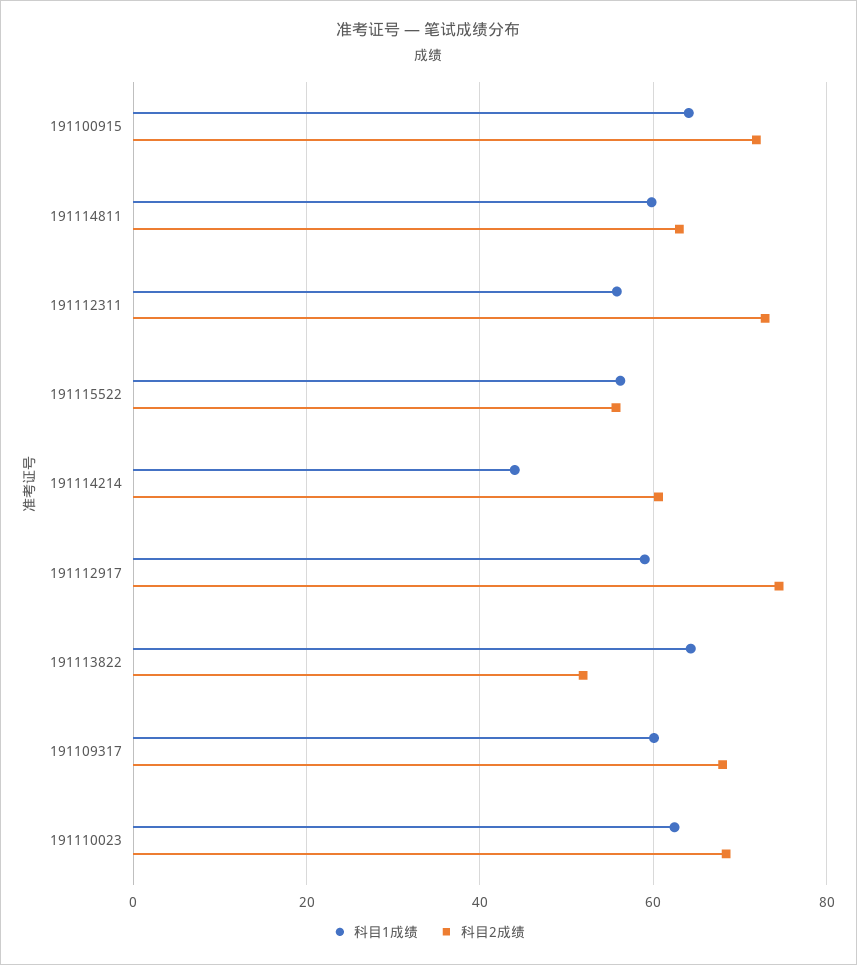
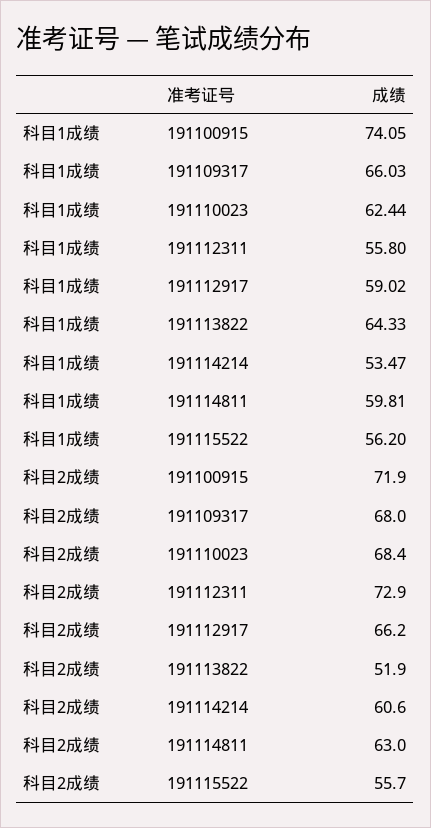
  {
    "科目1成绩": {
-     "191100915": 64,
+     "191100915": 74.05,
      "191114811": 59.81,
      "191112311": 55.8,
      "191115522": 56.2,
-     "191114214": 44,
+     "191114214": 53.47,
      "191112917": 59.02,
      "191113822": 64.33,
-     "191109317": 60,
+     "191109317": 66.03,
      "191110023": 62.44
    },
    "科目2成绩": {
      "191100915": 71.9,
      "191114811": 63,
      "191112311": 72.9,
      "191115522": 55.7,
      "191114214": 60.6,
-     "191112917": 74,
+     "191112917": 66.2,
      "191113822": 51.9,
      "191109317": 68,
      "191110023": 68.4
    }
  }

